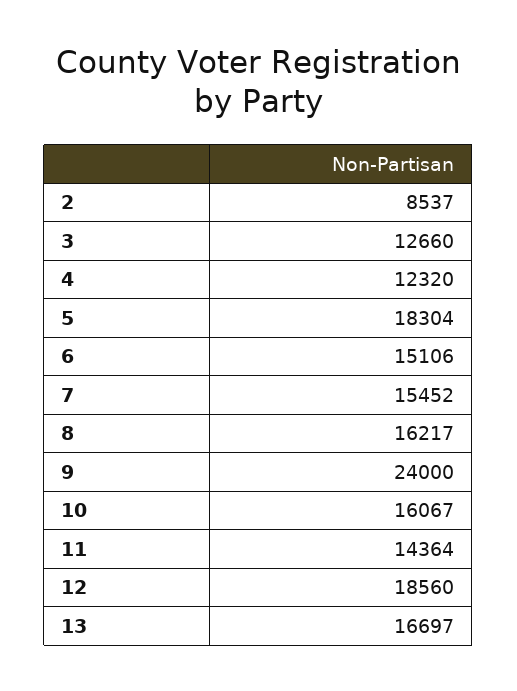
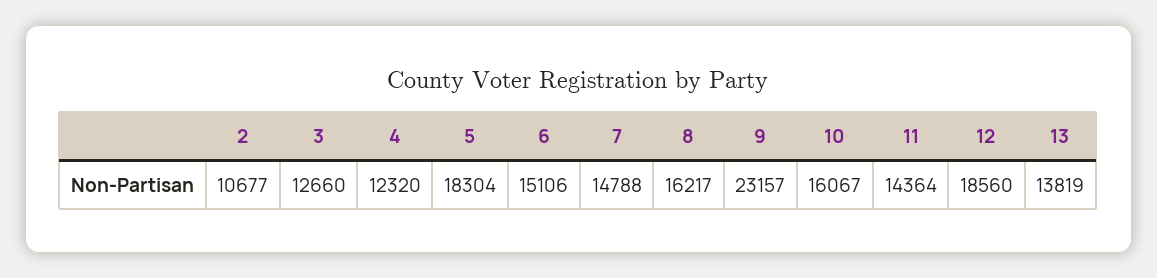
  {
-   "2": 8537,
+   "2": 10677,
    "3": 12660,
    "4": 12320,
    "5": 18304,
    "6": 15106,
-   "7": 15452,
+   "7": 14788,
    "8": 16217,
-   "9": 24000,
+   "9": 23157,
    "10": 16067,
    "11": 14364,
    "12": 18560,
-   "13": 16697
+   "13": 13819
  }

